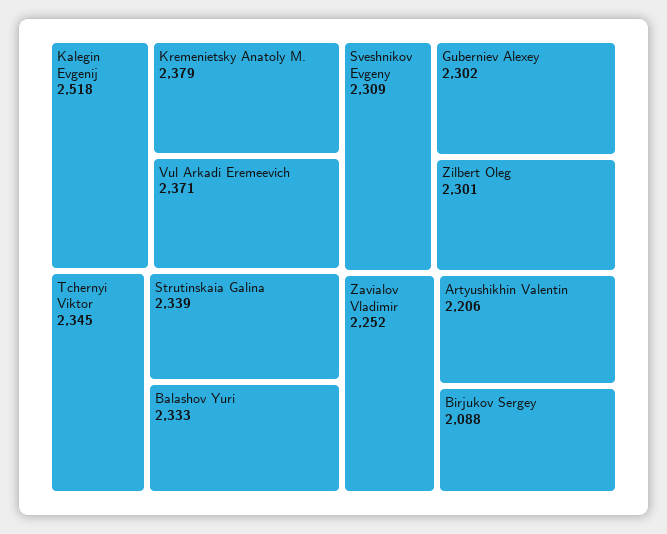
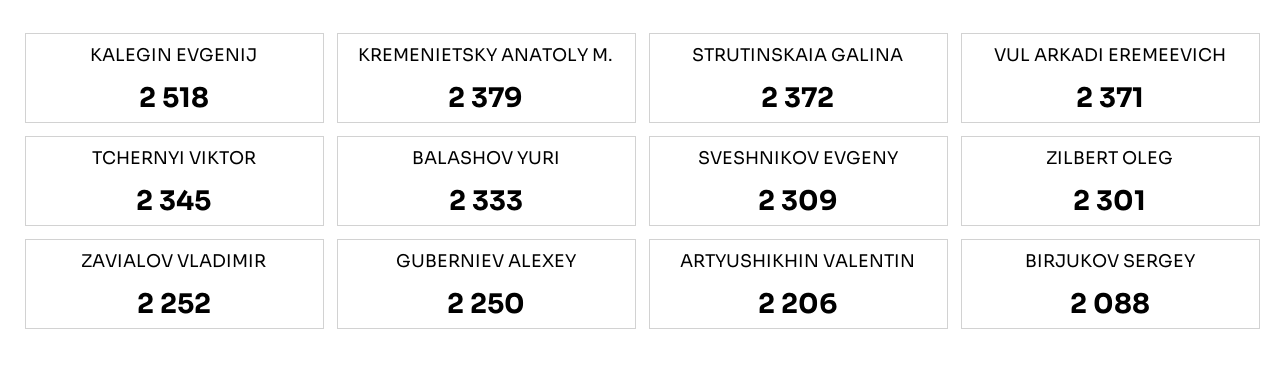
  {
    "Kalegin Evgenij": 2518,
    "Kremenietsky Anatoly M.": 2379,
    "Vul Arkadi Eremeevich": 2371,
    "Tchernyi Viktor": 2345,
-   "Strutinskaia Galina": 2339,
+   "Strutinskaia Galina": 2372,
    "Balashov Yuri": 2333,
    "Sveshnikov Evgeny": 2309,
-   "Guberniev Alexey": 2302,
+   "Guberniev Alexey": 2250,
    "Zilbert Oleg": 2301,
    "Zavialov Vladimir": 2252,
    "Artyushikhin Valentin": 2206,
    "Birjukov Sergey": 2088
  }

